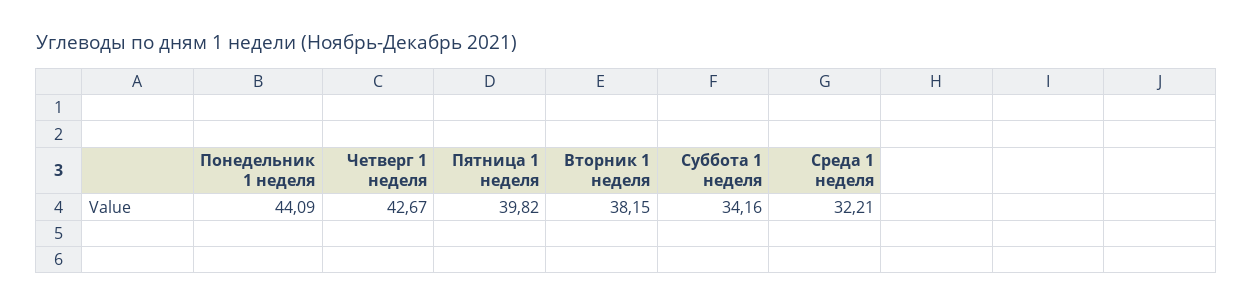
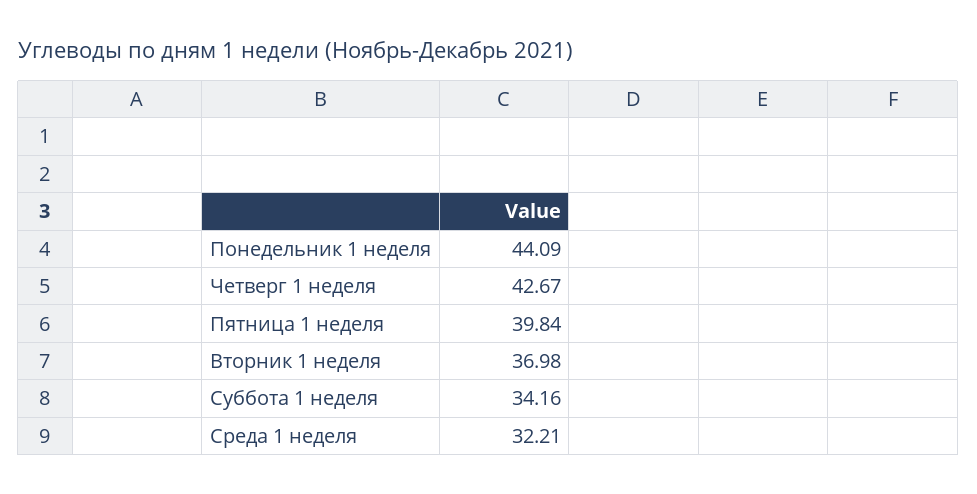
  {
    "Понедельник 1 неделя": 44.09,
    "Четверг 1 неделя": 42.67,
-   "Пятница 1 неделя": 39.82,
+   "Пятница 1 неделя": 39.84,
-   "Вторник 1 неделя": 38.15,
+   "Вторник 1 неделя": 36.98,
    "Суббота 1 неделя": 34.16,
    "Среда 1 неделя": 32.21
  }

